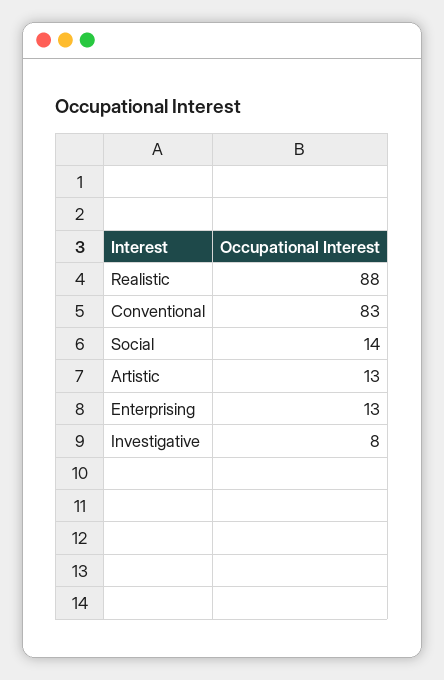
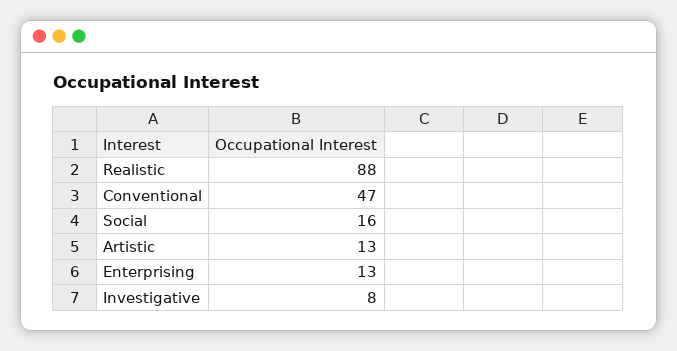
  {
    "Realistic": 88,
-   "Conventional": 83,
+   "Conventional": 47,
-   "Social": 14,
+   "Social": 16,
    "Artistic": 13,
    "Enterprising": 13,
    "Investigative": 8
  }

